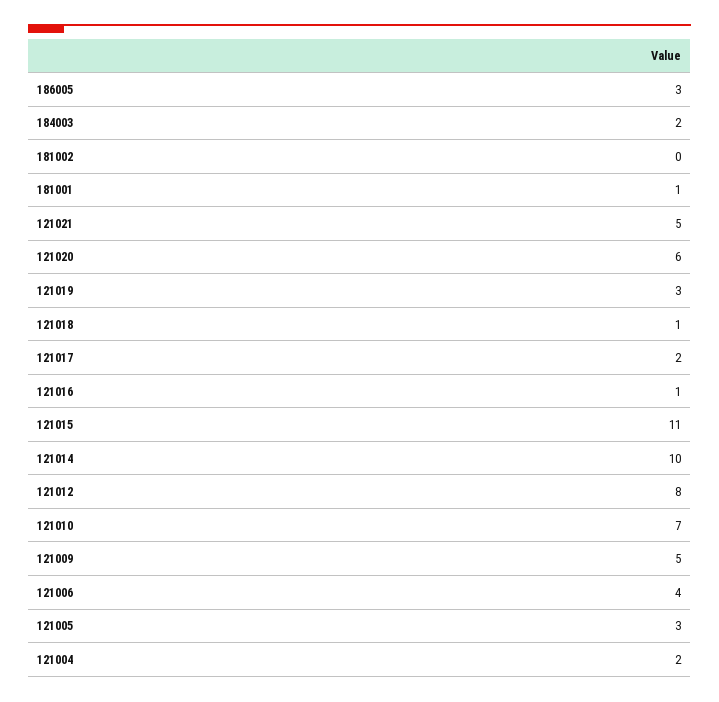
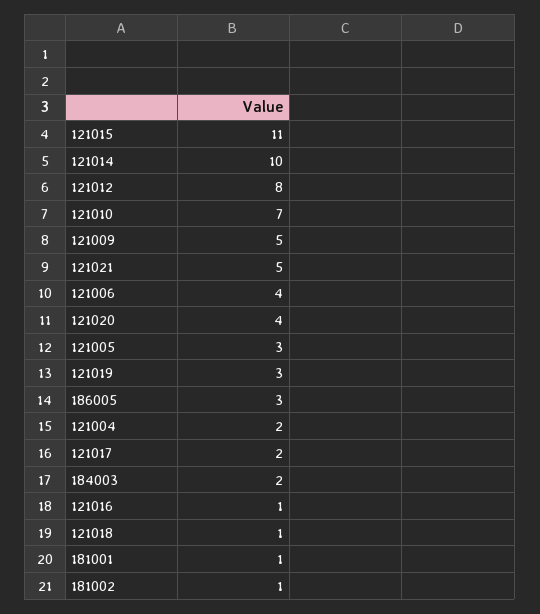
  {
    "186005": 3,
    "184003": 2,
-   "181002": 0,
+   "181002": 1,
    "181001": 1,
    "121021": 5,
-   "121020": 6,
+   "121020": 4,
    "121019": 3,
    "121018": 1,
    "121017": 2,
    "121016": 1,
    "121015": 11,
    "121014": 10,
    "121012": 8,
    "121010": 7,
    "121009": 5,
    "121006": 4,
    "121005": 3,
    "121004": 2
  }

